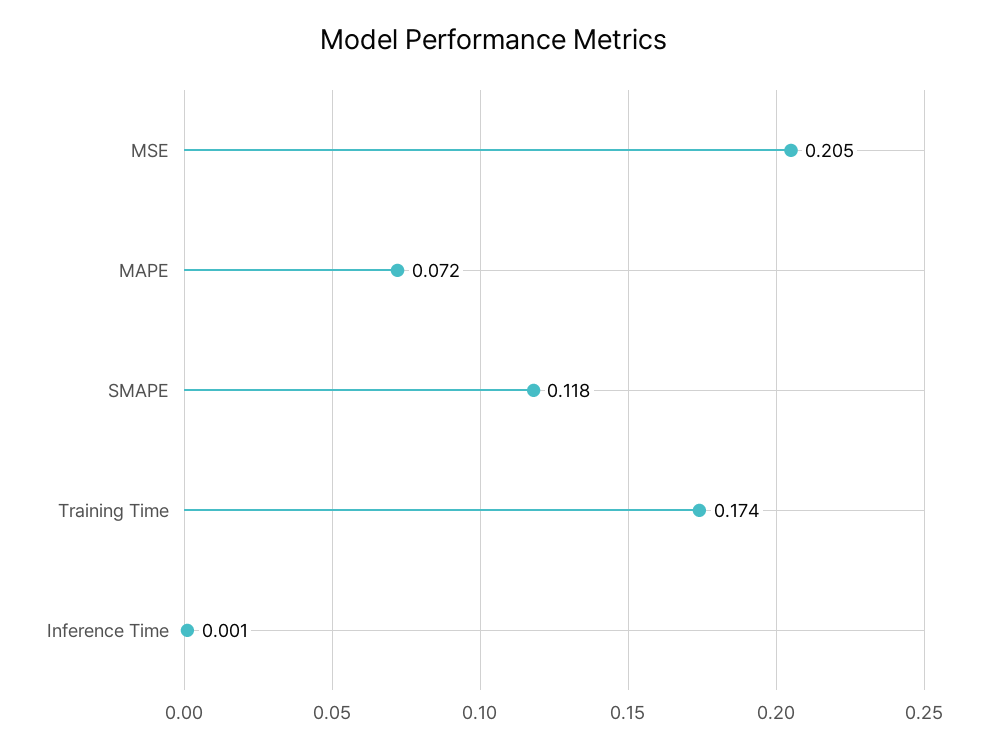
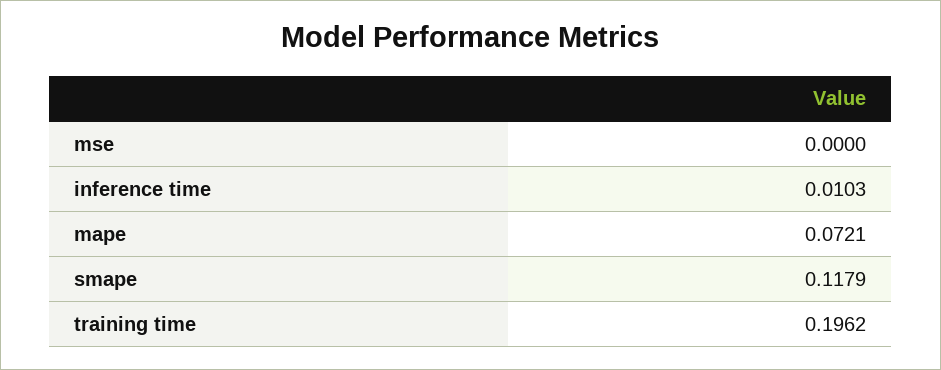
  {
-   "MSE": 0.205,
+   "MSE": 0,
    "MAPE": 0.0721,
    "SMAPE": 0.1179,
-   "Training Time": 0.174,
+   "Training Time": 0.1962,
-   "Inference Time": 0.001
+   "Inference Time": 0.0103
  }

